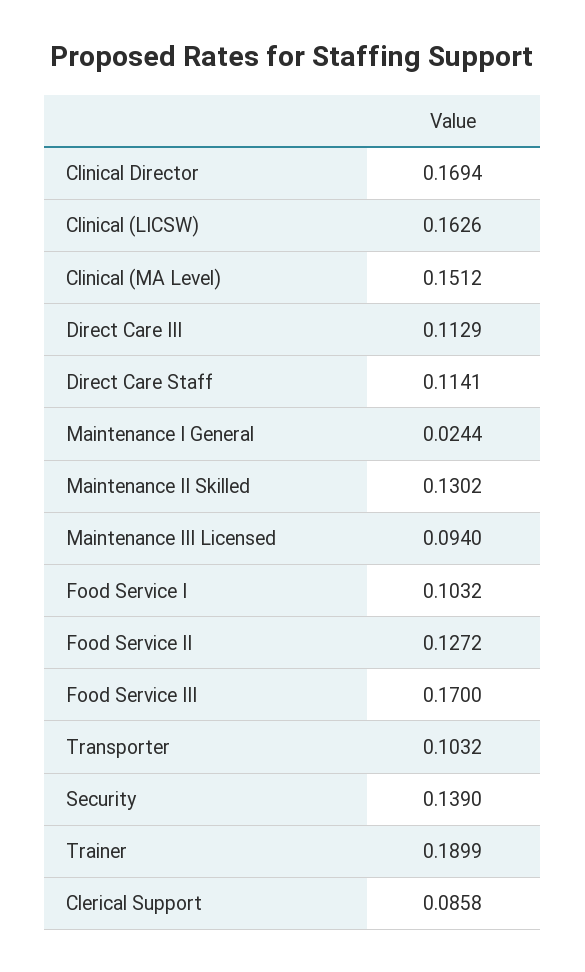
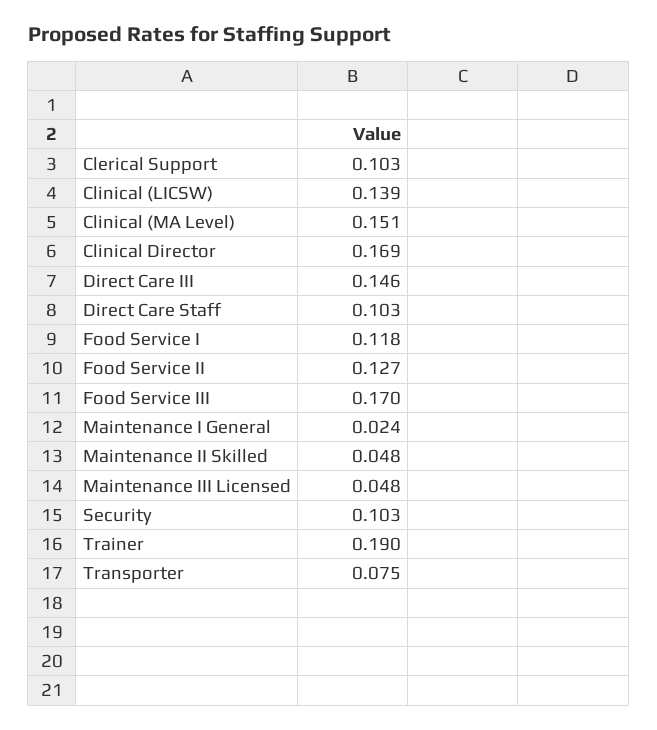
  {
    "Clinical Director": 0.1694,
-   "Clinical (LICSW)": 0.1626,
+   "Clinical (LICSW)": 0.139,
    "Clinical (MA Level)": 0.1512,
-   "Direct Care III": 0.1129,
+   "Direct Care III": 0.146,
-   "Direct Care Staff": 0.1141,
+   "Direct Care Staff": 0.103,
    "Maintenance I General": 0.0244,
-   "Maintenance II Skilled": 0.1302,
+   "Maintenance II Skilled": 0.048,
-   "Maintenance III Licensed": 0.094,
+   "Maintenance III Licensed": 0.048,
-   "Food Service I": 0.1032,
+   "Food Service I": 0.118,
    "Food Service II": 0.1272,
    "Food Service III": 0.17,
-   "Transporter": 0.1032,
+   "Transporter": 0.075,
-   "Security": 0.139,
+   "Security": 0.103,
    "Trainer": 0.1899,
-   "Clerical Support": 0.0858
+   "Clerical Support": 0.103
  }

